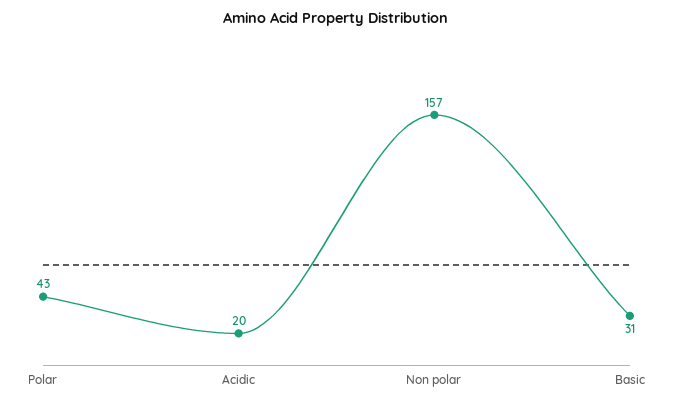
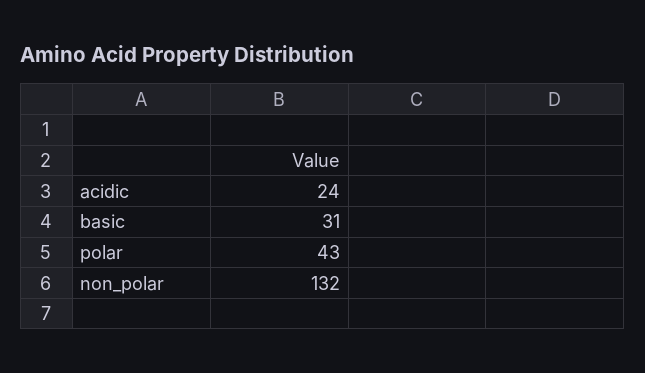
  {
    "Polar": 43,
-   "Acidic": 20,
+   "Acidic": 24,
-   "Non polar": 157,
+   "Non polar": 132,
    "Basic": 31
  }

